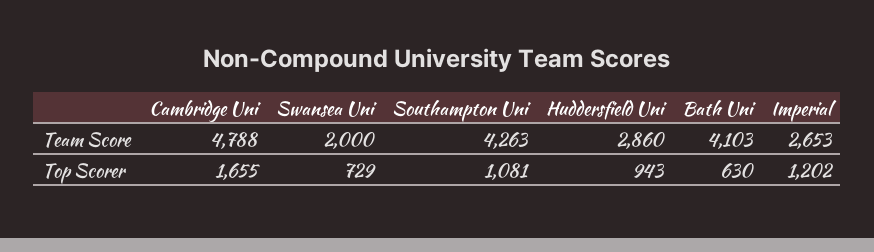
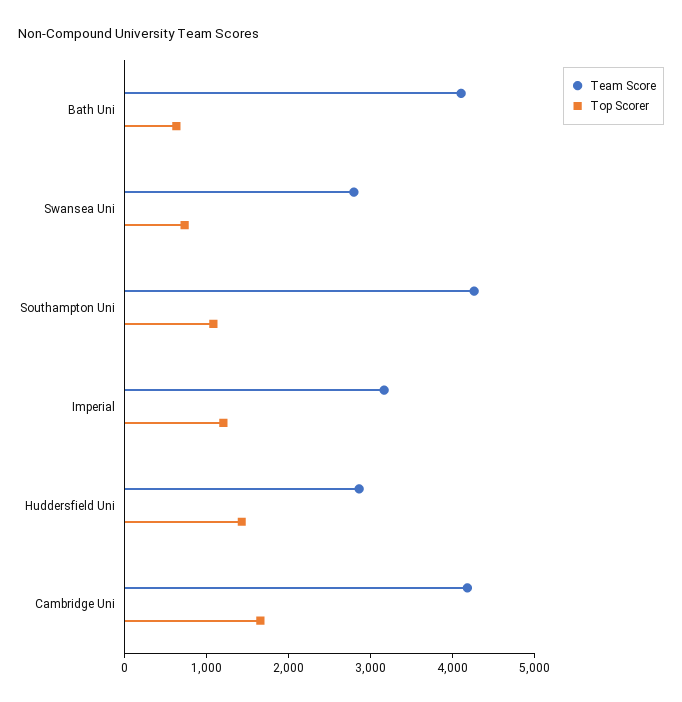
  {
    "Team Score": {
-     "Cambridge Uni": 4788,
+     "Cambridge Uni": 4200,
-     "Swansea Uni": 2000,
+     "Swansea Uni": 2800,
      "Southampton Uni": 4263,
      "Huddersfield Uni": 2860,
      "Bath Uni": 4103,
-     "Imperial": 2653
+     "Imperial": 3200
    },
    "Top Scorer": {
      "Cambridge Uni": 1655,
      "Swansea Uni": 729,
      "Southampton Uni": 1081,
-     "Huddersfield Uni": 943,
+     "Huddersfield Uni": 1400,
      "Bath Uni": 630,
      "Imperial": 1202
    }
  }

